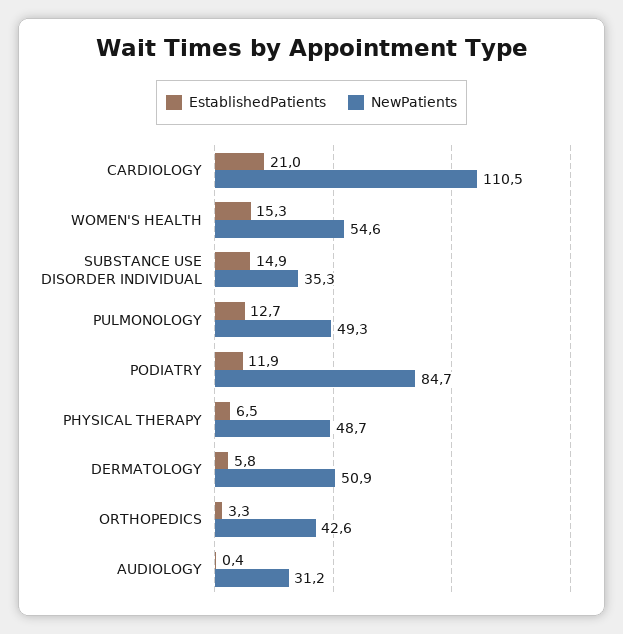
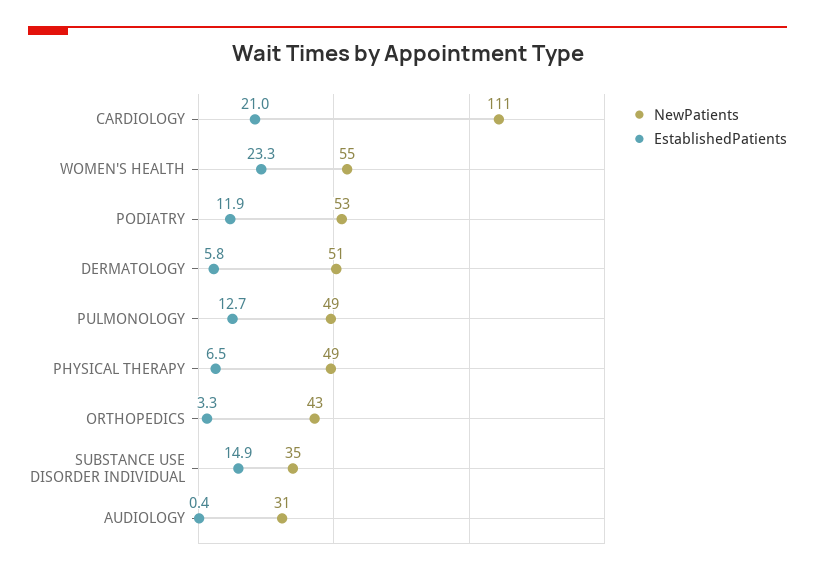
  {
    "EstablishedPatients": {
      "CARDIOLOGY": 21,
-     "WOMEN'S HEALTH": 15.3,
+     "WOMEN'S HEALTH": 23.3,
      "SUBSTANCE USE DISORDER INDIVIDUAL": 14.9,
      "PULMONOLOGY": 12.7,
      "PODIATRY": 11.9,
      "PHYSICAL THERAPY": 6.5,
      "DERMATOLOGY": 5.8,
      "ORTHOPEDICS": 3.3,
      "AUDIOLOGY": 0.4
    },
    "NewPatients": {
      "CARDIOLOGY": 110.5,
      "WOMEN'S HEALTH": 54.6,
      "SUBSTANCE USE DISORDER INDIVIDUAL": 35.3,
      "PULMONOLOGY": 49.3,
-     "PODIATRY": 84.7,
+     "PODIATRY": 53,
      "PHYSICAL THERAPY": 48.7,
      "DERMATOLOGY": 50.9,
      "ORTHOPEDICS": 42.6,
      "AUDIOLOGY": 31.2
    }
  }

